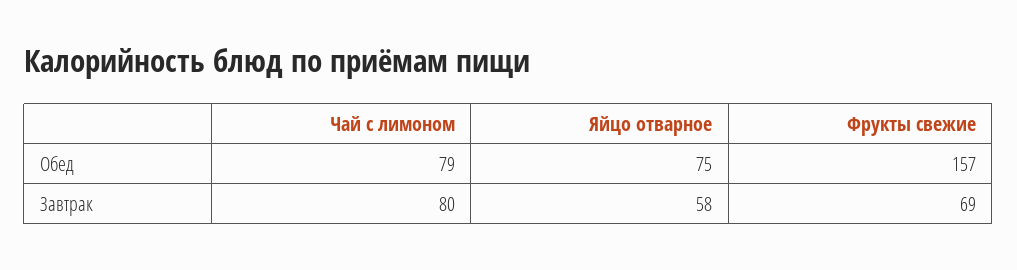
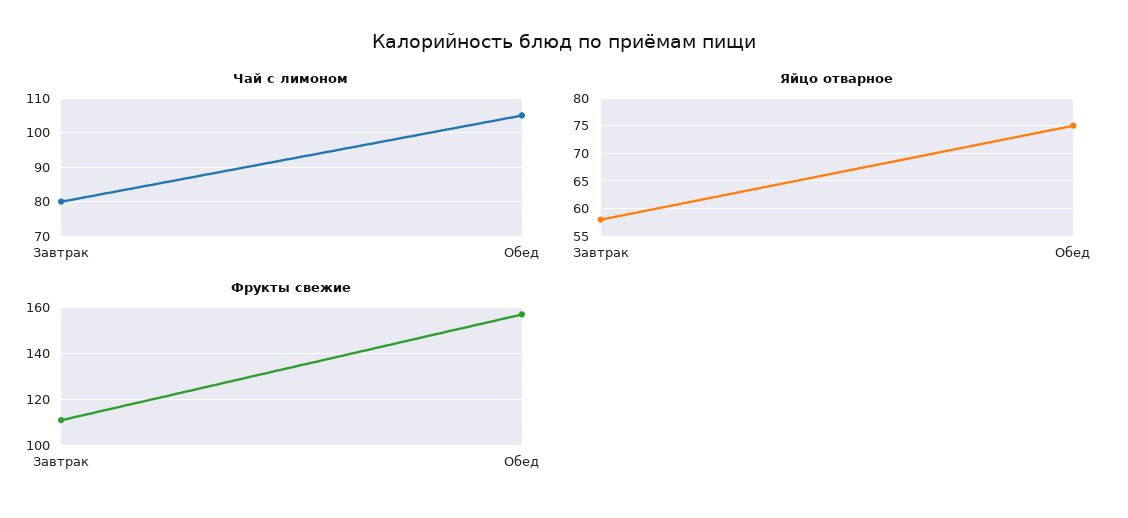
  {
    "Чай с лимоном": {
-     "Обед": 79,
+     "Обед": 105,
      "Завтрак": 80
    },
    "Яйцо отварное": {
      "Обед": 75,
      "Завтрак": 58
    },
    "Фрукты свежие": {
      "Обед": 157,
-     "Завтрак": 69
+     "Завтрак": 110
    }
  }

